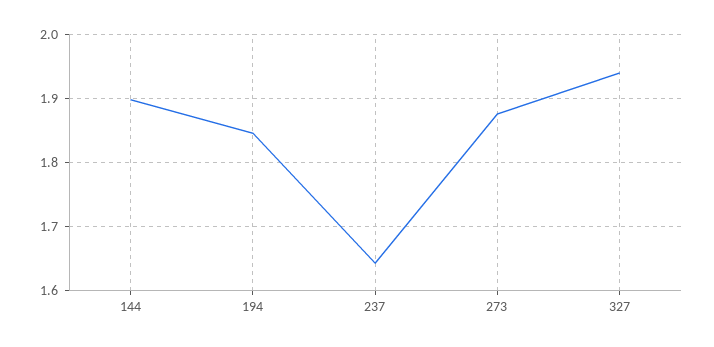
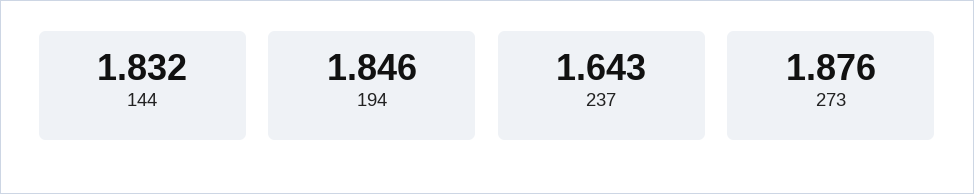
  {
-   "144": 1.9,
+   "144": 1.832,
    "194": 1.846,
    "237": 1.643,
-   "273": 1.876,
+   "273": 1.876
-   "327": 1.94
  }

